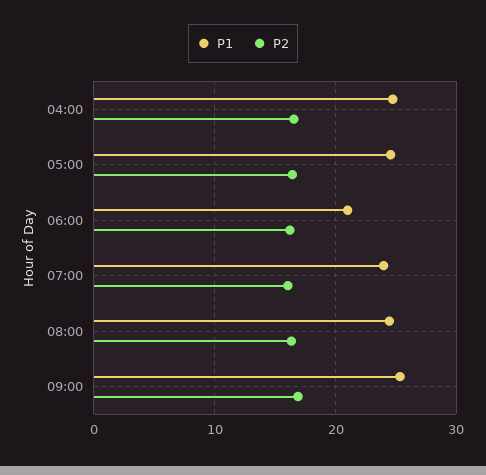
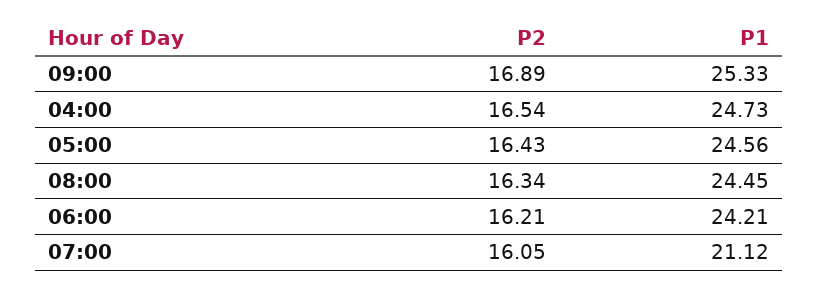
  {
    "P1": {
      "04:00": 24.73,
      "05:00": 24.56,
-     "06:00": 21,
+     "06:00": 24.21,
-     "07:00": 24,
+     "07:00": 21.12,
      "08:00": 24.45,
      "09:00": 25.33
    },
    "P2": {
      "04:00": 16.54,
      "05:00": 16.43,
      "06:00": 16.21,
      "07:00": 16.05,
      "08:00": 16.34,
      "09:00": 16.89
    }
  }

